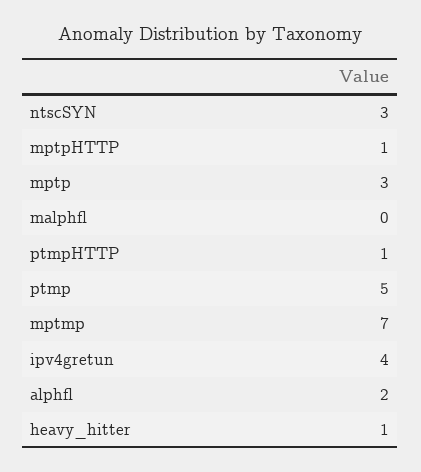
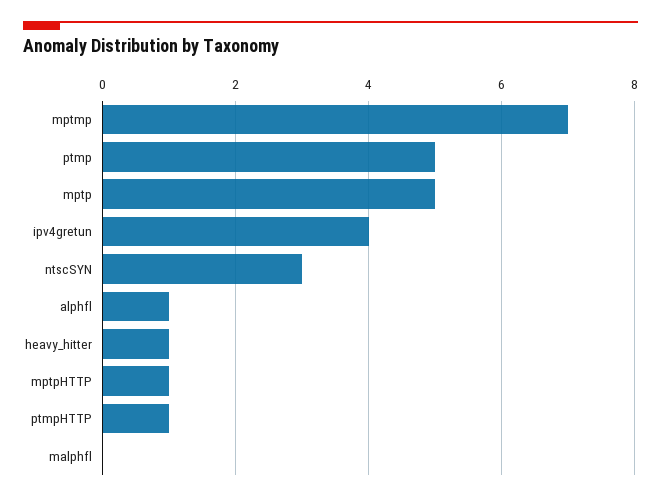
  {
    "ntscSYN": 3,
    "mptpHTTP": 1,
-   "mptp": 3,
+   "mptp": 5,
    "malphfl": 0,
    "ptmpHTTP": 1,
    "ptmp": 5,
    "mptmp": 7,
    "ipv4gretun": 4,
-   "alphfl": 2,
+   "alphfl": 1,
    "heavy_hitter": 1
  }

